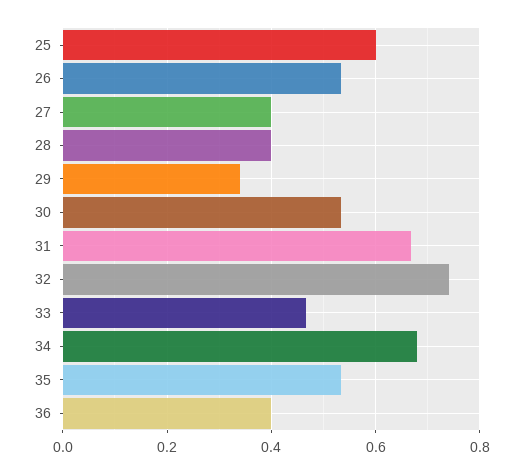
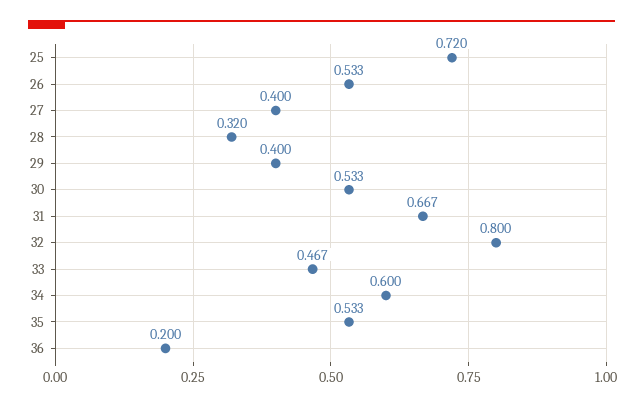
  {
-   "25": 0.6,
+   "25": 0.72,
    "26": 0.533,
    "27": 0.4,
-   "28": 0.4,
+   "28": 0.32,
-   "29": 0.34,
+   "29": 0.4,
    "30": 0.533,
    "31": 0.667,
-   "32": 0.74,
+   "32": 0.8,
    "33": 0.467,
-   "34": 0.68,
+   "34": 0.6,
    "35": 0.533,
-   "36": 0.4
+   "36": 0.2
  }

